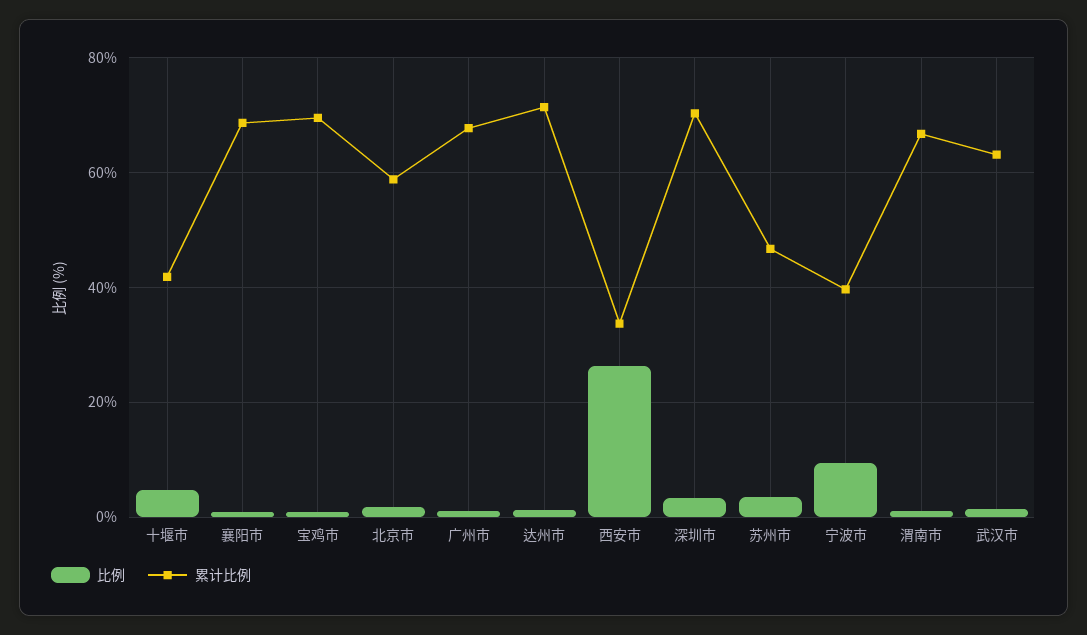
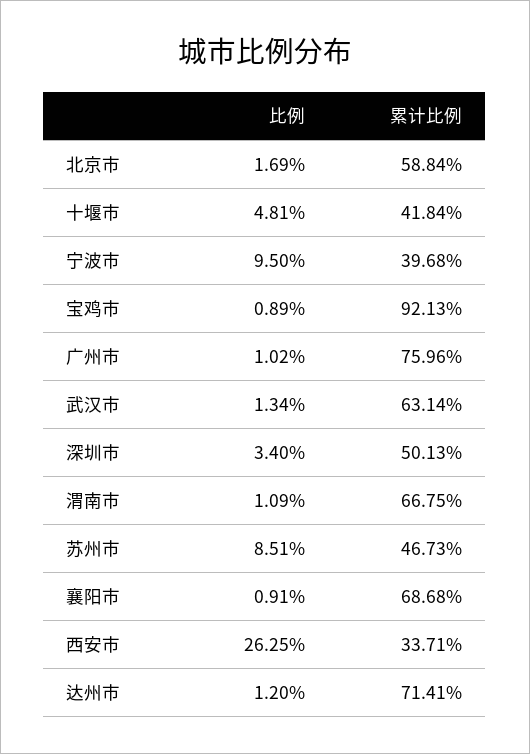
  {
    "比例": {
      "十堰市": 4.81,
      "襄阳市": 0.91,
      "宝鸡市": 0.89,
      "北京市": 1.69,
      "广州市": 1.02,
      "达州市": 1.2,
      "西安市": 26.25,
      "深圳市": 3.4,
-     "苏州市": 4,
+     "苏州市": 8.51,
      "宁波市": 9.5,
      "渭南市": 1.09,
      "武汉市": 1.34
    },
    "累计比例": {
      "十堰市": 41.84,
      "襄阳市": 68.68,
-     "宝鸡市": 70,
+     "宝鸡市": 92.13,
      "北京市": 58.84,
-     "广州市": 68,
+     "广州市": 75.96,
      "达州市": 71.41,
      "西安市": 33.71,
-     "深圳市": 70,
+     "深圳市": 50.13,
      "苏州市": 46.73,
      "宁波市": 39.68,
      "渭南市": 66.75,
      "武汉市": 63.14
    }
  }

